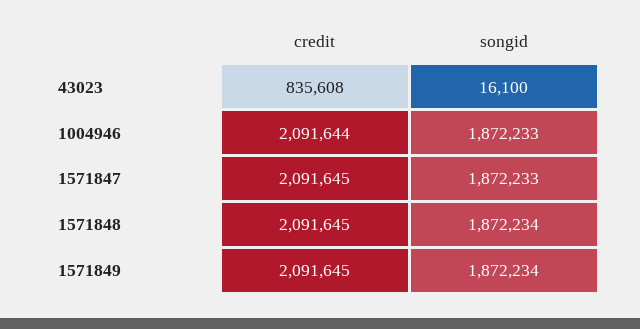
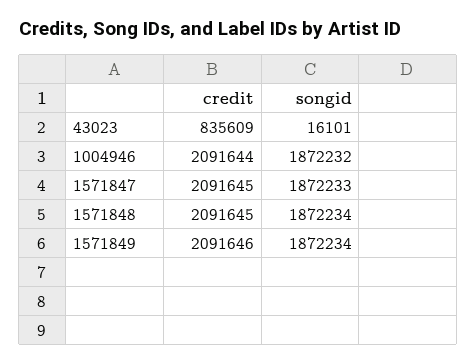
  {
    "credit": {
-     "43023": 835608,
+     "43023": 835609,
      "1004946": 2091644,
      "1571847": 2091645,
      "1571848": 2091645,
-     "1571849": 2091645
+     "1571849": 2091646
    },
    "songid": {
-     "43023": 16100,
+     "43023": 16101,
-     "1004946": 1872233,
+     "1004946": 1872232,
      "1571847": 1872233,
      "1571848": 1872234,
      "1571849": 1872234
    }
  }

